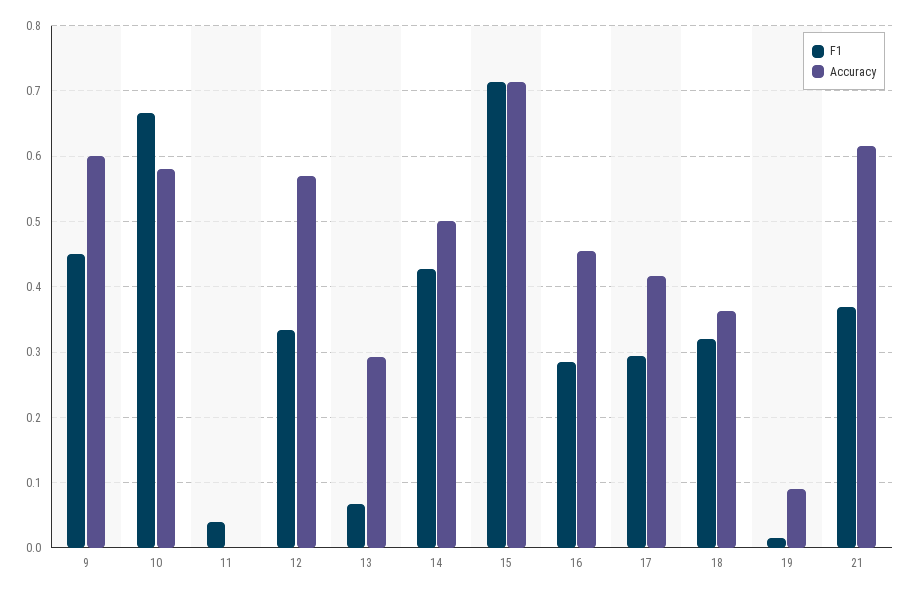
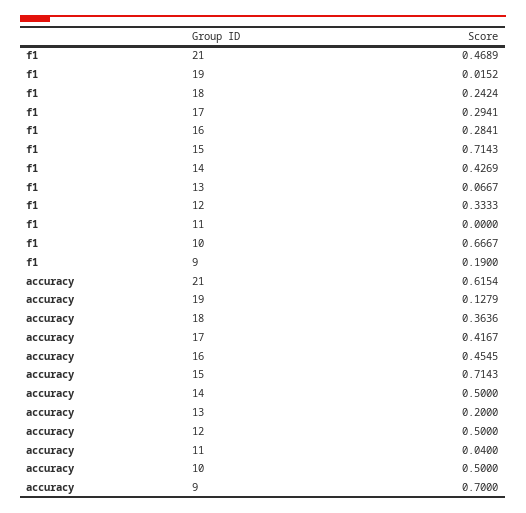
  {
    "F1": {
-     "9": 0.45,
+     "9": 0.19,
      "10": 0.6667,
-     "11": 0.04,
+     "11": 0,
      "12": 0.3333,
      "13": 0.0667,
      "14": 0.4269,
      "15": 0.7143,
      "16": 0.2841,
      "17": 0.2941,
-     "18": 0.32,
+     "18": 0.2424,
      "19": 0.0152,
-     "21": 0.37
+     "21": 0.4689
    },
    "Accuracy": {
-     "9": 0.6,
+     "9": 0.7,
-     "10": 0.58,
+     "10": 0.5,
-     "11": 0,
+     "11": 0.04,
-     "12": 0.57,
+     "12": 0.5,
-     "13": 0.29,
+     "13": 0.2,
      "14": 0.5,
      "15": 0.7143,
      "16": 0.4545,
      "17": 0.4167,
      "18": 0.3636,
-     "19": 0.09,
+     "19": 0.1279,
      "21": 0.6154
    }
  }

